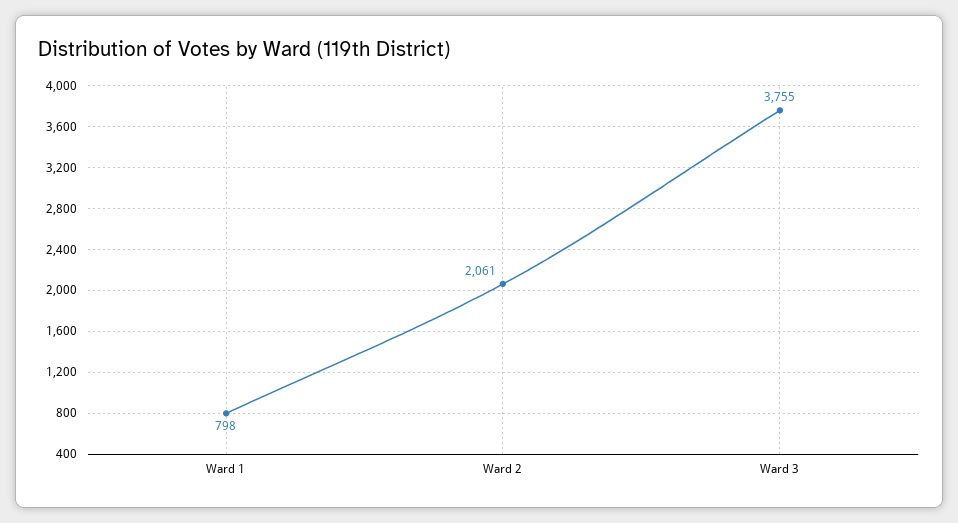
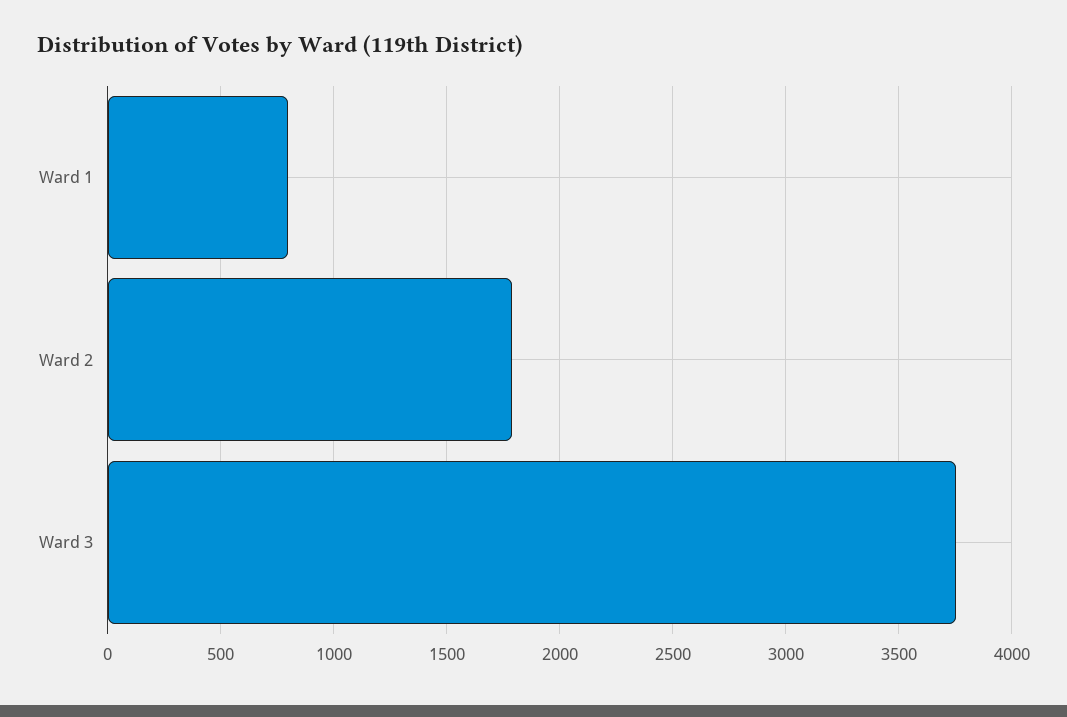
  {
    "Ward 1": 798,
-   "Ward 2": 2061,
+   "Ward 2": 1800,
    "Ward 3": 3755
  }

